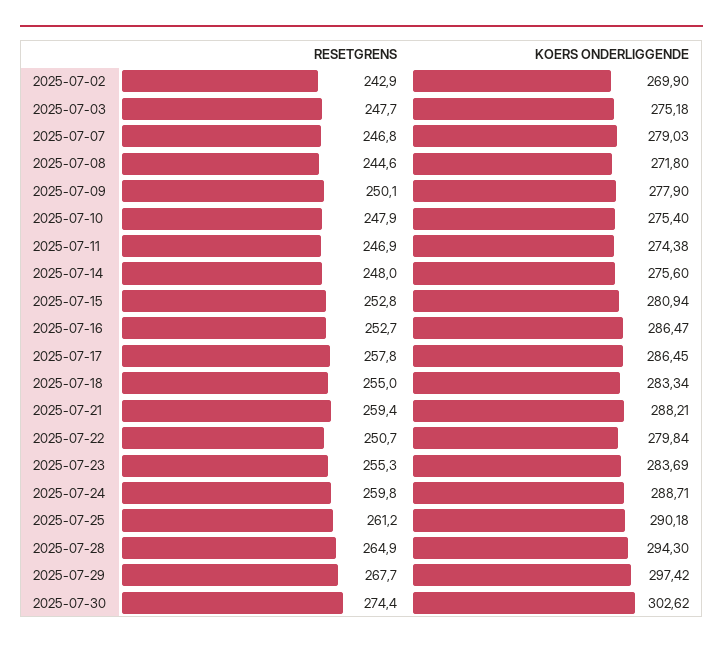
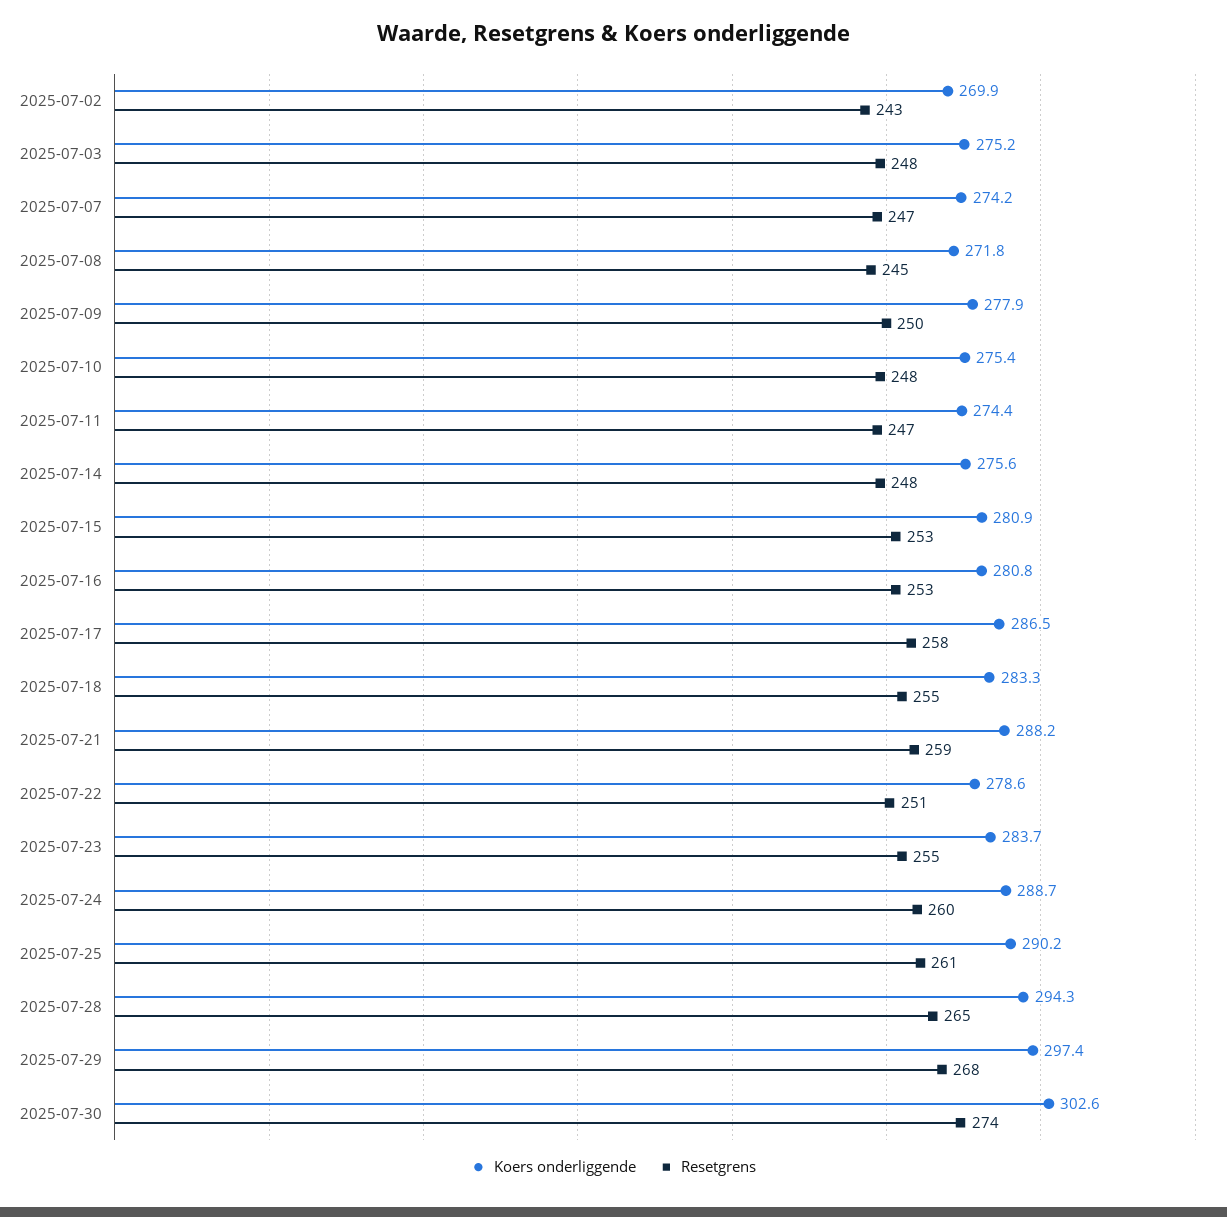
  {
    "RESETGRENS": {
      "2025-07-02": 242.9,
      "2025-07-03": 247.7,
      "2025-07-07": 246.8,
      "2025-07-08": 244.6,
      "2025-07-09": 250.1,
      "2025-07-10": 247.9,
      "2025-07-11": 246.9,
      "2025-07-14": 248,
      "2025-07-15": 252.8,
      "2025-07-16": 252.7,
      "2025-07-17": 257.8,
      "2025-07-18": 255,
      "2025-07-21": 259.4,
      "2025-07-22": 250.7,
      "2025-07-23": 255.3,
      "2025-07-24": 259.8,
      "2025-07-25": 261.2,
      "2025-07-28": 264.9,
      "2025-07-29": 267.7,
      "2025-07-30": 274.4
    },
    "KOERS ONDERLIGGENDE": {
      "2025-07-02": 269.9,
      "2025-07-03": 275.18,
-     "2025-07-07": 279.03,
+     "2025-07-07": 274.2,
      "2025-07-08": 271.8,
      "2025-07-09": 277.9,
      "2025-07-10": 275.4,
      "2025-07-11": 274.38,
      "2025-07-14": 275.6,
      "2025-07-15": 280.94,
-     "2025-07-16": 286.47,
+     "2025-07-16": 280.8,
      "2025-07-17": 286.45,
      "2025-07-18": 283.34,
      "2025-07-21": 288.21,
-     "2025-07-22": 279.84,
+     "2025-07-22": 278.6,
      "2025-07-23": 283.69,
      "2025-07-24": 288.71,
      "2025-07-25": 290.18,
      "2025-07-28": 294.3,
      "2025-07-29": 297.42,
      "2025-07-30": 302.62
    }
  }

